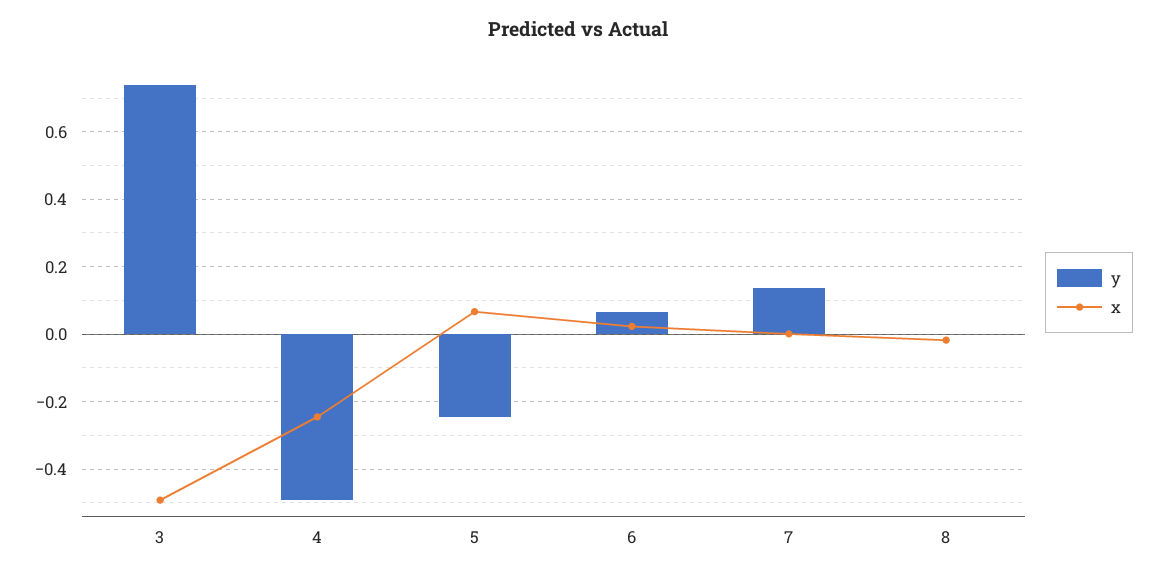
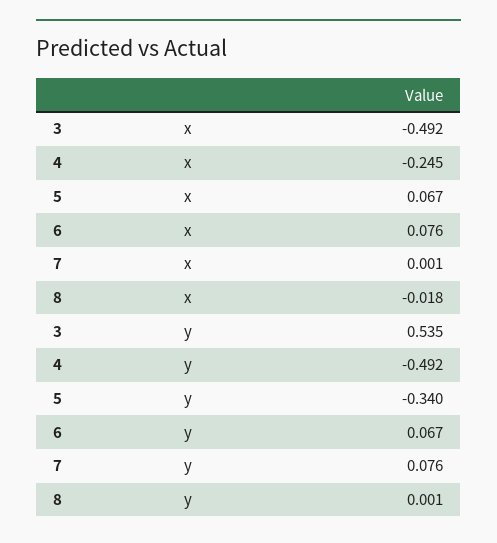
  {
    "y": {
-     "3": 0.74,
+     "3": 0.535,
      "4": -0.492,
-     "5": -0.24,
+     "5": -0.34,
      "6": 0.067,
-     "7": 0.14,
+     "7": 0.076,
      "8": 0.001
    },
    "x": {
      "3": -0.492,
      "4": -0.245,
      "5": 0.067,
-     "6": 0.02,
+     "6": 0.076,
      "7": 0.001,
      "8": -0.018
    }
  }

